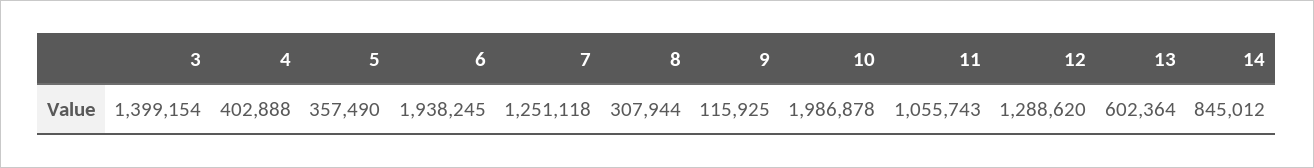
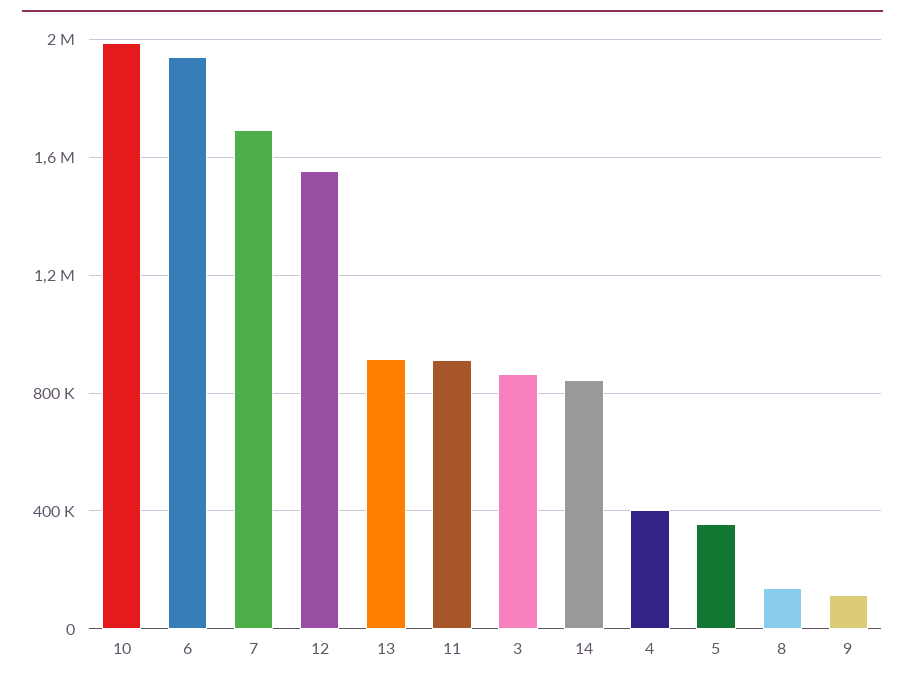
  {
-   "3": 1399154,
+   "3": 850000,
    "4": 402888,
    "5": 357490,
    "6": 1938245,
-   "7": 1251118,
+   "7": 1700000,
-   "8": 307944,
+   "8": 150000,
    "9": 115925,
    "10": 1986878,
-   "11": 1055743,
+   "11": 900000,
-   "12": 1288620,
+   "12": 1550000,
-   "13": 602364,
+   "13": 900000,
    "14": 845012
  }

